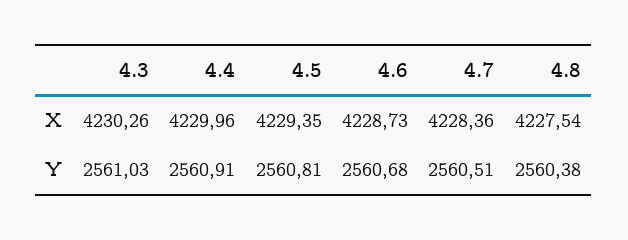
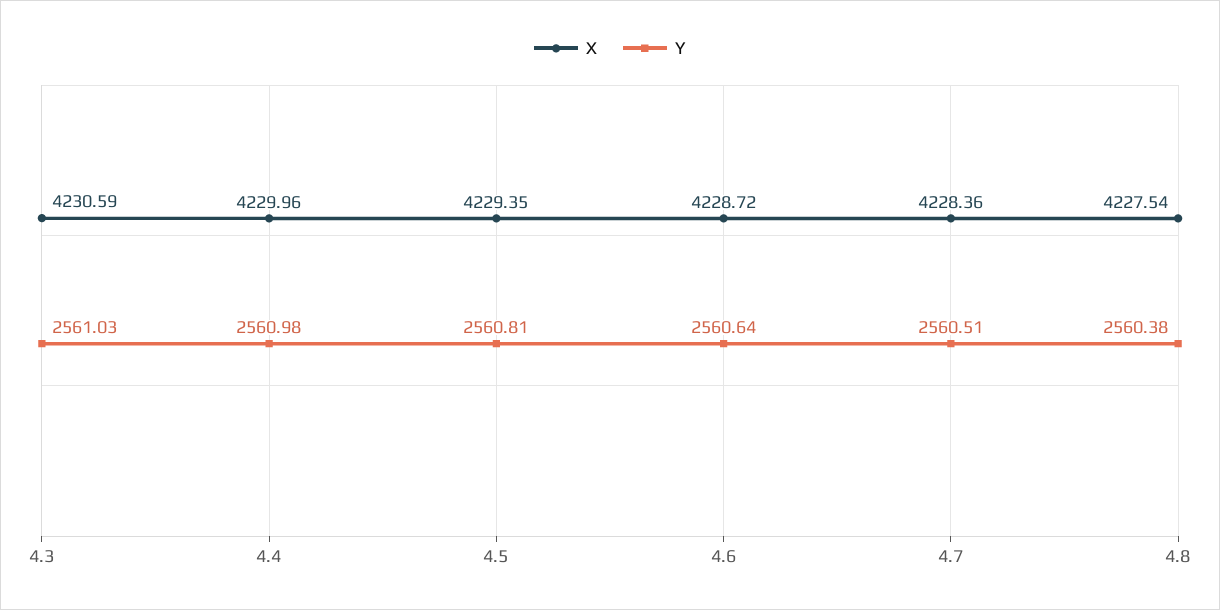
  {
    "X": {
-     "4.3": 4230.26,
+     "4.3": 4230.59,
      "4.4": 4229.96,
      "4.5": 4229.35,
-     "4.6": 4228.73,
+     "4.6": 4228.72,
      "4.7": 4228.36,
      "4.8": 4227.54
    },
    "Y": {
      "4.3": 2561.03,
-     "4.4": 2560.91,
+     "4.4": 2560.98,
      "4.5": 2560.81,
-     "4.6": 2560.68,
+     "4.6": 2560.64,
      "4.7": 2560.51,
      "4.8": 2560.38
    }
  }

